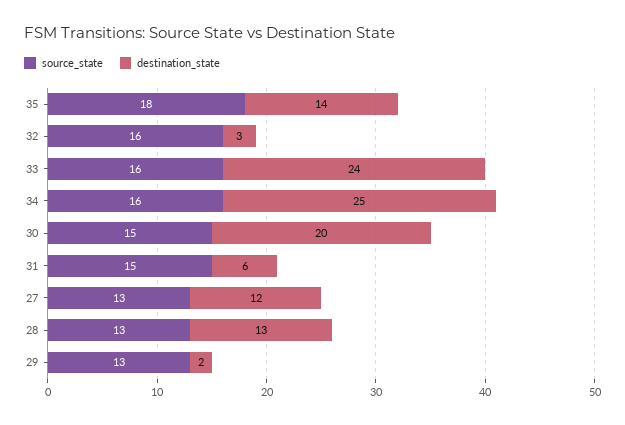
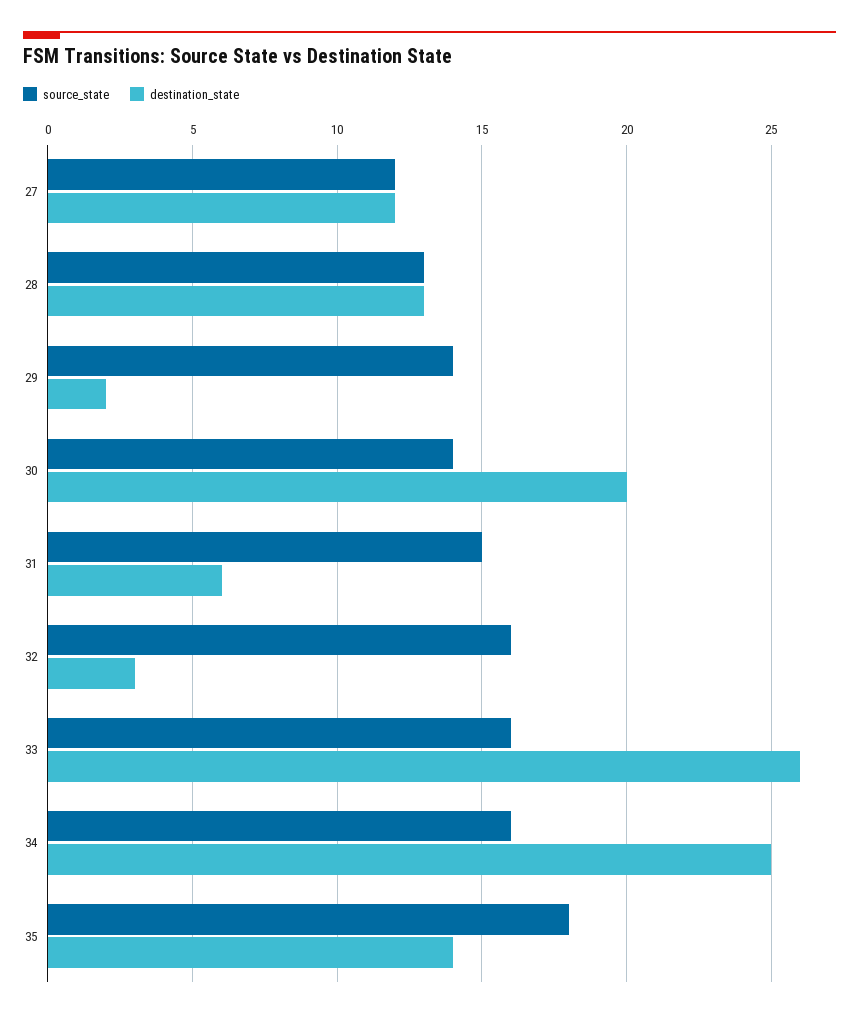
  {
    "source_state": {
      "35": 18,
      "32": 16,
      "33": 16,
      "34": 16,
-     "30": 15,
+     "30": 14,
      "31": 15,
-     "27": 13,
+     "27": 12,
      "28": 13,
-     "29": 13
+     "29": 14
    },
    "destination_state": {
      "35": 14,
      "32": 3,
-     "33": 24,
+     "33": 26,
      "34": 25,
      "30": 20,
      "31": 6,
      "27": 12,
      "28": 13,
      "29": 2
    }
  }

